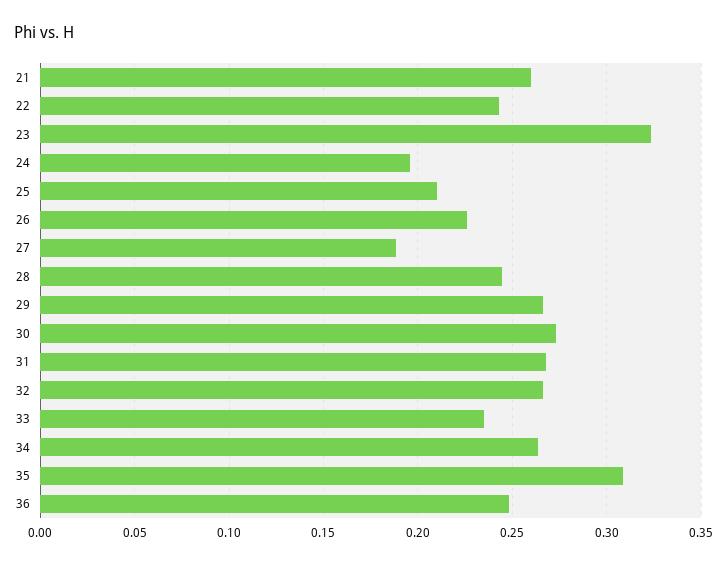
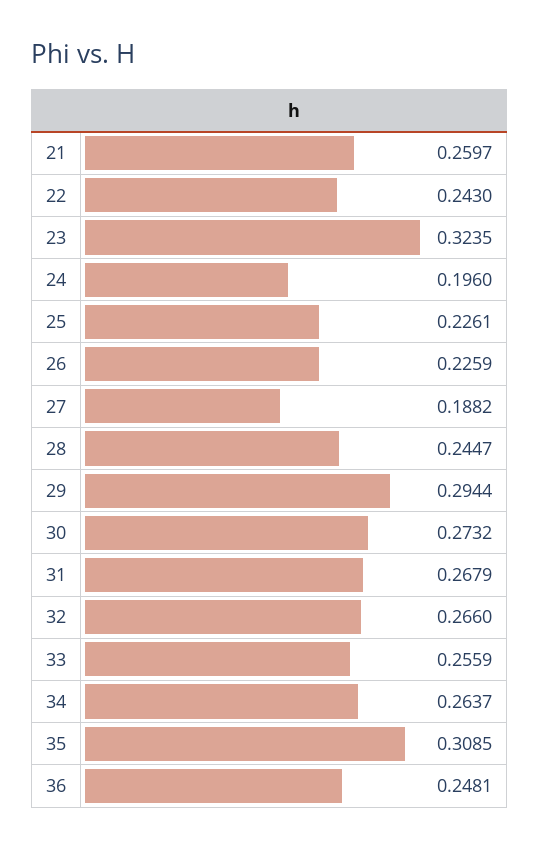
  {
    "21": 0.2597,
    "22": 0.243,
    "23": 0.3235,
    "24": 0.196,
-   "25": 0.21,
+   "25": 0.2261,
    "26": 0.2259,
    "27": 0.1882,
    "28": 0.2447,
-   "29": 0.265,
+   "29": 0.2944,
    "30": 0.2732,
    "31": 0.2679,
    "32": 0.266,
-   "33": 0.235,
+   "33": 0.2559,
    "34": 0.2637,
    "35": 0.3085,
    "36": 0.2481
  }

